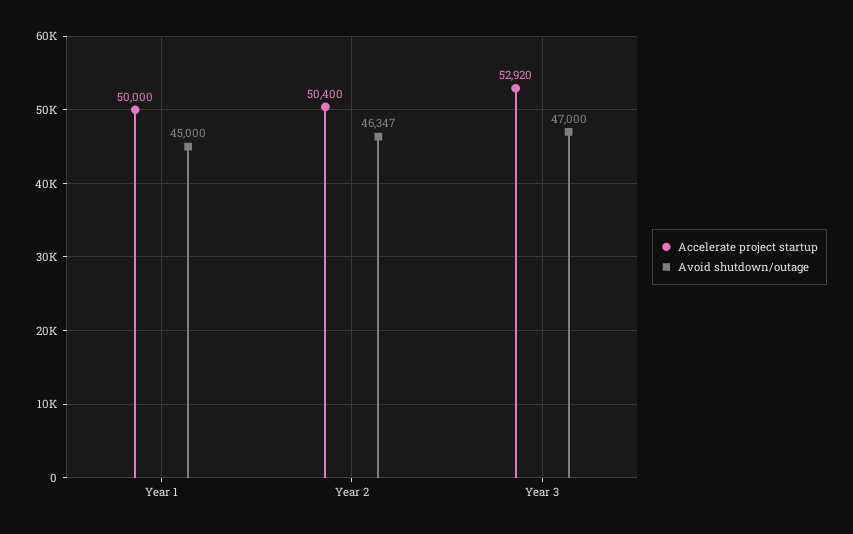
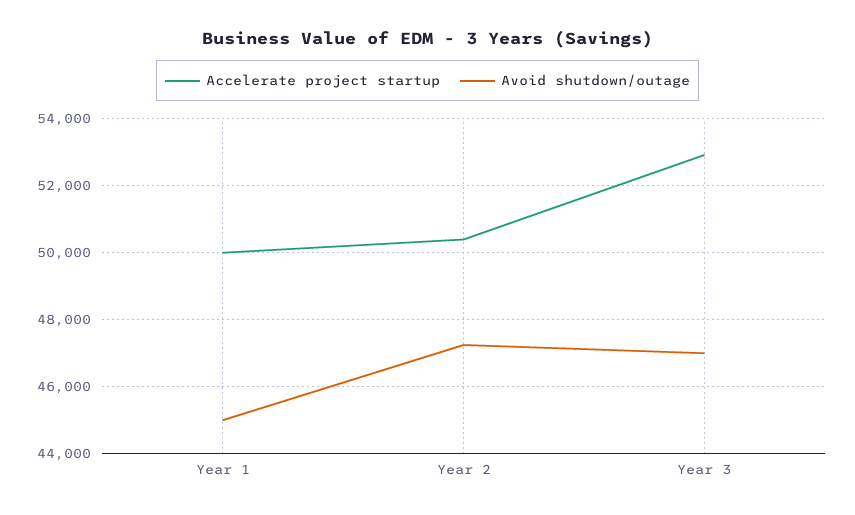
  {
    "Accelerate project startup": {
      "Year 1": 50000,
      "Year 2": 50400,
      "Year 3": 52920
    },
    "Avoid shutdown/outage": {
      "Year 1": 45000,
-     "Year 2": 46347,
+     "Year 2": 47200,
      "Year 3": 47000
    }
  }

